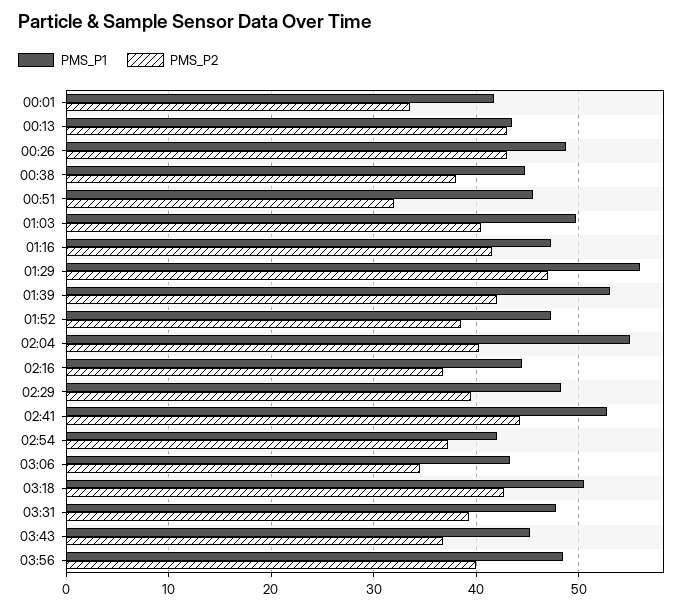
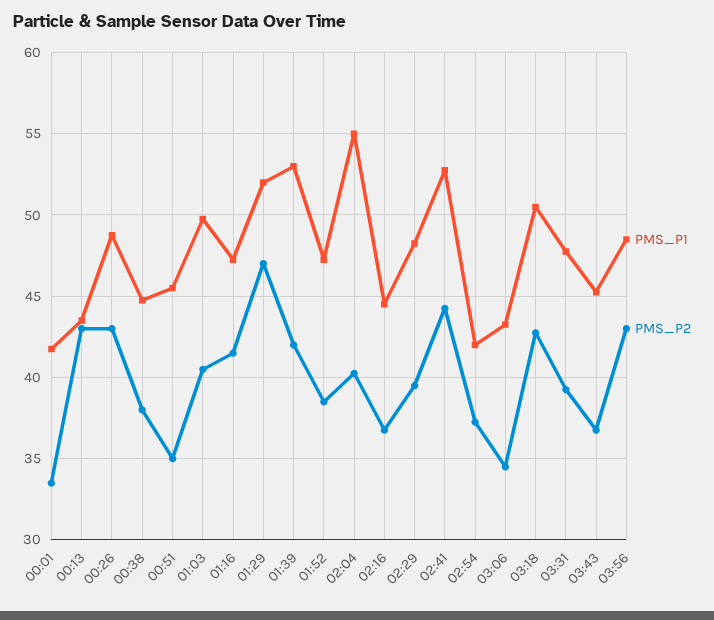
  {
    "PMS_P1": {
      "00:01": 42,
      "00:13": 43.5,
      "00:26": 49,
      "00:38": 45,
      "00:51": 45.5,
      "01:03": 50,
      "01:16": 47.5,
-     "01:29": 56,
+     "01:29": 52,
      "01:39": 53,
      "01:52": 47.5,
      "02:04": 55,
      "02:16": 44.5,
      "02:29": 48.5,
      "02:41": 53,
      "02:54": 42,
      "03:06": 43.5,
      "03:18": 50.5,
      "03:31": 48,
      "03:43": 45.5,
      "03:56": 48.5
    },
    "PMS_P2": {
      "00:01": 33.5,
      "00:13": 43,
      "00:26": 43,
      "00:38": 38,
-     "00:51": 32,
+     "00:51": 35,
      "01:03": 40.5,
      "01:16": 41.5,
      "01:29": 47,
      "01:39": 42,
      "01:52": 38.5,
      "02:04": 40.5,
      "02:16": 37,
      "02:29": 39.5,
      "02:41": 44.5,
      "02:54": 37.5,
      "03:06": 34.5,
      "03:18": 43,
      "03:31": 39.5,
      "03:43": 37,
-     "03:56": 40
+     "03:56": 43
    }
  }

